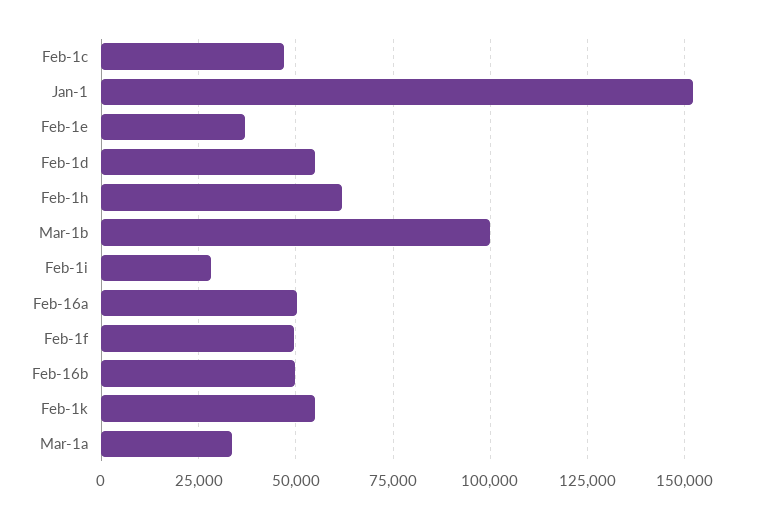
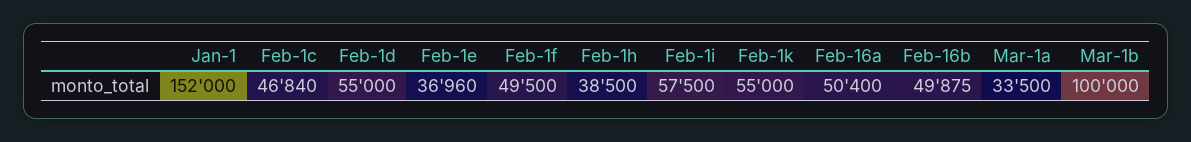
  {
    "Feb-1c": 46840,
    "Jan-1": 152000,
    "Feb-1e": 36960,
    "Feb-1d": 55000,
-   "Feb-1h": 62500,
+   "Feb-1h": 38500,
    "Mar-1b": 100000,
-   "Feb-1i": 27500,
+   "Feb-1i": 57500,
    "Feb-16a": 50400,
    "Feb-1f": 49500,
    "Feb-16b": 49875,
    "Feb-1k": 55000,
    "Mar-1a": 33500
  }

